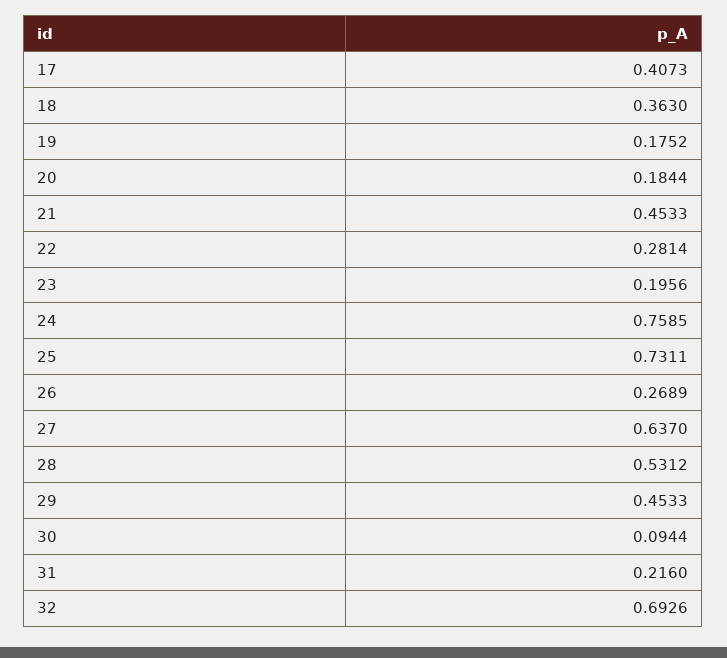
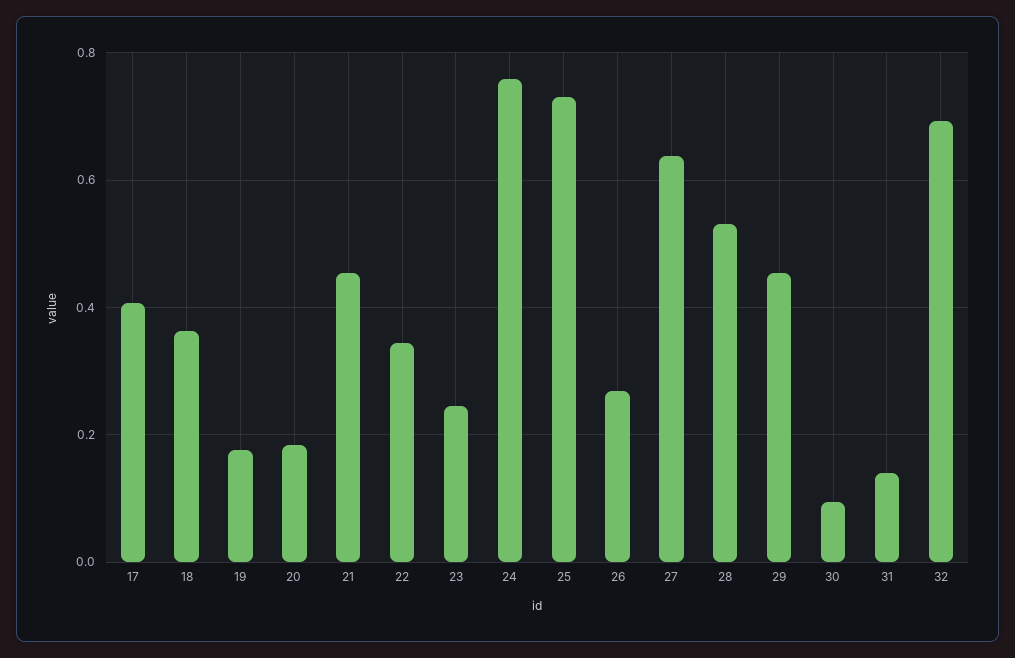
  {
    "17": 0.4073,
    "18": 0.363,
    "19": 0.1752,
    "20": 0.1844,
    "21": 0.4533,
-   "22": 0.2814,
+   "22": 0.34,
-   "23": 0.1956,
+   "23": 0.24,
    "24": 0.7585,
    "25": 0.7311,
    "26": 0.2689,
    "27": 0.637,
    "28": 0.5312,
    "29": 0.4533,
    "30": 0.0944,
-   "31": 0.216,
+   "31": 0.14,
    "32": 0.6926
  }

